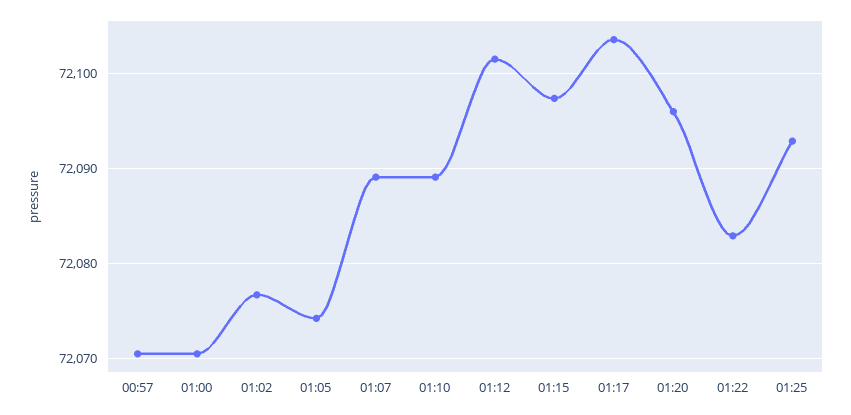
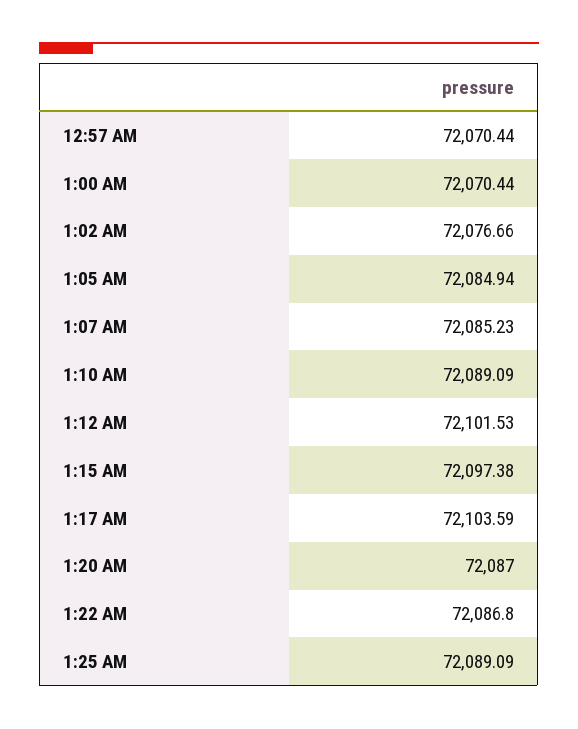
  {
    "00:57": 72070.44,
    "01:00": 72070.44,
    "01:02": 72076.66,
-   "01:05": 72074,
+   "01:05": 72084.94,
-   "01:07": 72089,
+   "01:07": 72085.23,
    "01:10": 72089.09,
    "01:12": 72101.53,
    "01:15": 72097.38,
    "01:17": 72103.59,
-   "01:20": 72096,
+   "01:20": 72087,
-   "01:22": 72083,
+   "01:22": 72086.8,
-   "01:25": 72093
+   "01:25": 72089.09
  }

